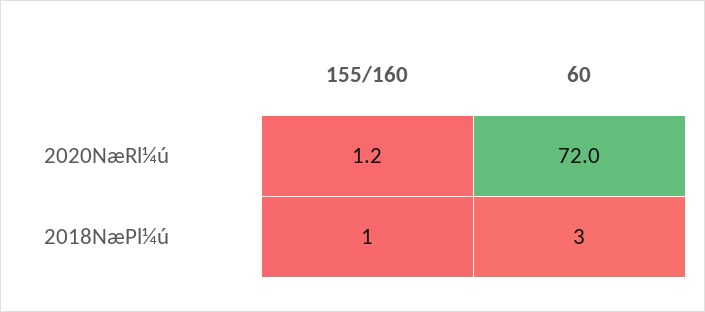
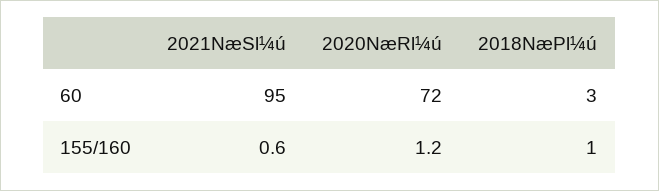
  {
    "155/160": {
      "2020NæRl¼ú": 1.2,
-     "2018NæPl¼ú": 1
+     "2018NæPl¼ú": 1,
+     "2021NæSl¼ú": 0.6
    },
    "60": {
      "2020NæRl¼ú": 72,
-     "2018NæPl¼ú": 3
+     "2018NæPl¼ú": 3,
+     "2021NæSl¼ú": 95
    }
  }

